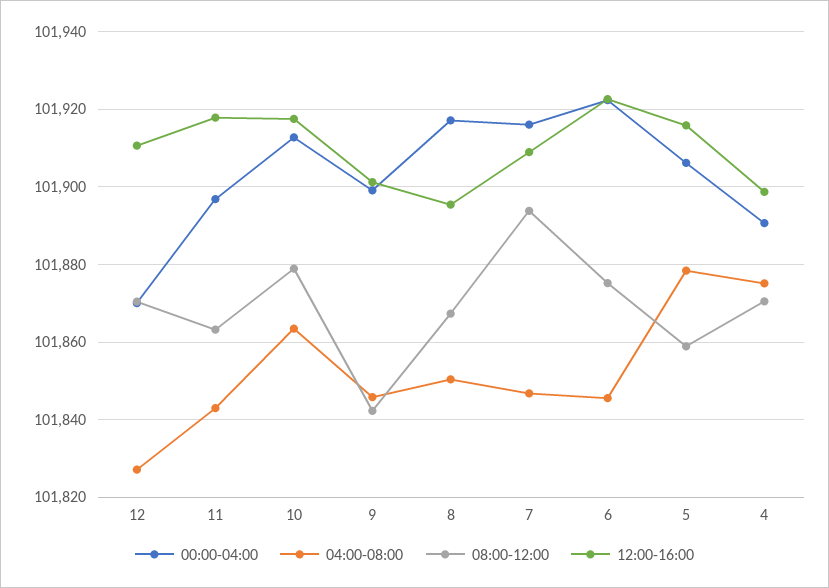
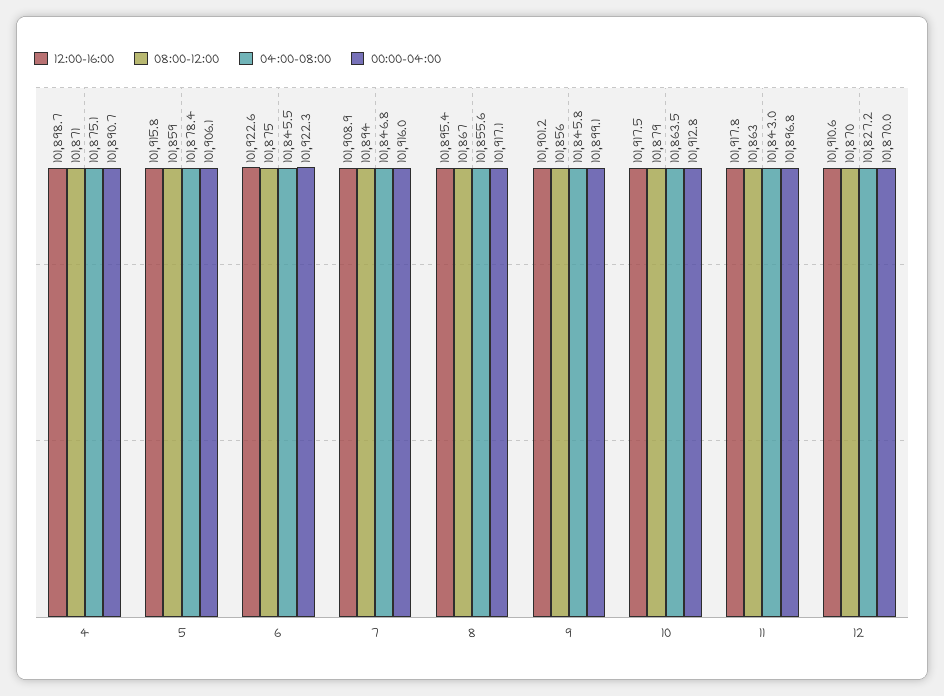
  {
    "00:00-04:00": {
      "12": 101870,
      "11": 101896.8,
      "10": 101912.8,
      "9": 101899.1,
      "8": 101917.1,
      "7": 101916,
      "6": 101922.3,
      "5": 101906.1,
      "4": 101890.7
    },
    "04:00-08:00": {
      "12": 101827.2,
      "11": 101843,
      "10": 101863.5,
      "9": 101845.8,
-     "8": 101850,
+     "8": 101855.6,
      "7": 101846.8,
      "6": 101845.5,
      "5": 101878.4,
      "4": 101875.1
    },
    "08:00-12:00": {
      "12": 101870,
      "11": 101863,
      "10": 101879,
-     "9": 101842,
+     "9": 101856,
      "8": 101867,
      "7": 101894,
      "6": 101875,
      "5": 101859,
      "4": 101871
    },
    "12:00-16:00": {
      "12": 101910.6,
      "11": 101917.8,
      "10": 101917.5,
      "9": 101901.2,
      "8": 101895.4,
      "7": 101908.9,
      "6": 101922.6,
      "5": 101915.8,
      "4": 101898.7
    }
  }

